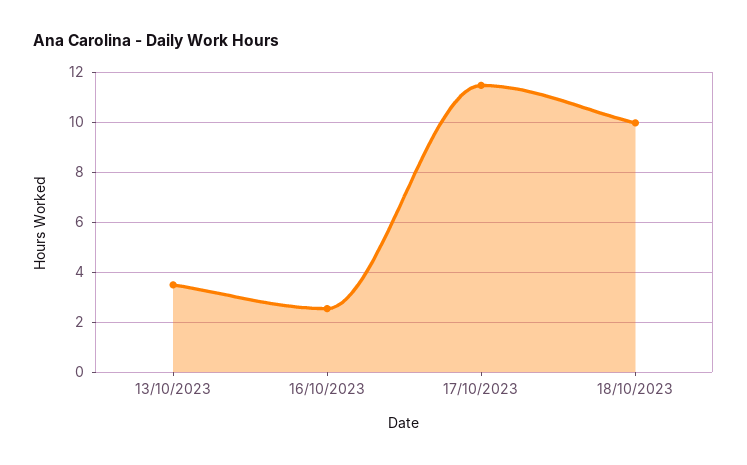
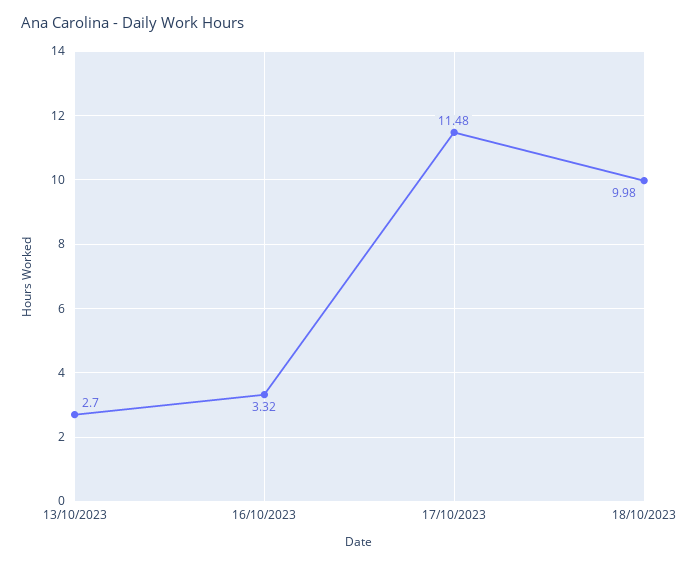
  {
-   "13/10/2023": 3.5,
+   "13/10/2023": 2.7,
-   "16/10/2023": 2.5,
+   "16/10/2023": 3.32,
    "17/10/2023": 11.48,
    "18/10/2023": 9.98
  }

